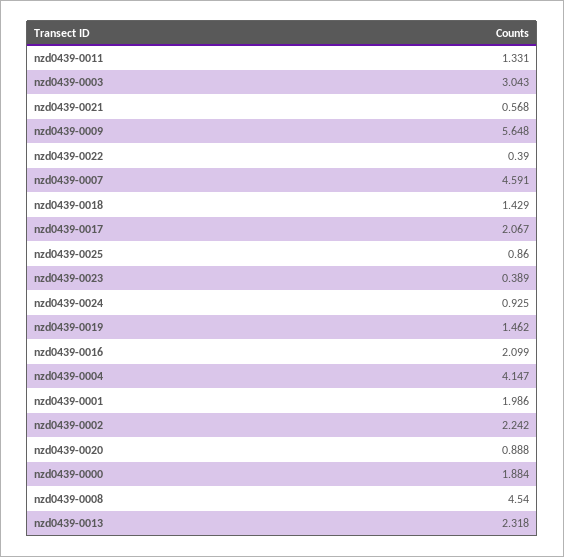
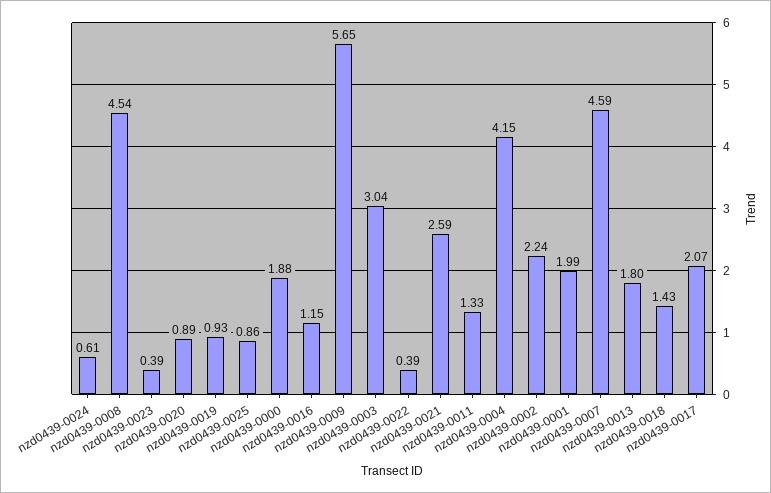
  {
    "nzd0439-0011": 1.331,
    "nzd0439-0003": 3.043,
-   "nzd0439-0021": 0.568,
+   "nzd0439-0021": 2.59,
    "nzd0439-0009": 5.648,
    "nzd0439-0022": 0.39,
    "nzd0439-0007": 4.591,
    "nzd0439-0018": 1.429,
    "nzd0439-0017": 2.067,
    "nzd0439-0025": 0.86,
    "nzd0439-0023": 0.389,
-   "nzd0439-0024": 0.925,
+   "nzd0439-0024": 0.61,
-   "nzd0439-0019": 1.462,
+   "nzd0439-0019": 0.93,
-   "nzd0439-0016": 2.099,
+   "nzd0439-0016": 1.15,
    "nzd0439-0004": 4.147,
    "nzd0439-0001": 1.986,
    "nzd0439-0002": 2.242,
    "nzd0439-0020": 0.888,
    "nzd0439-0000": 1.884,
    "nzd0439-0008": 4.54,
-   "nzd0439-0013": 2.318
+   "nzd0439-0013": 1.8
  }

